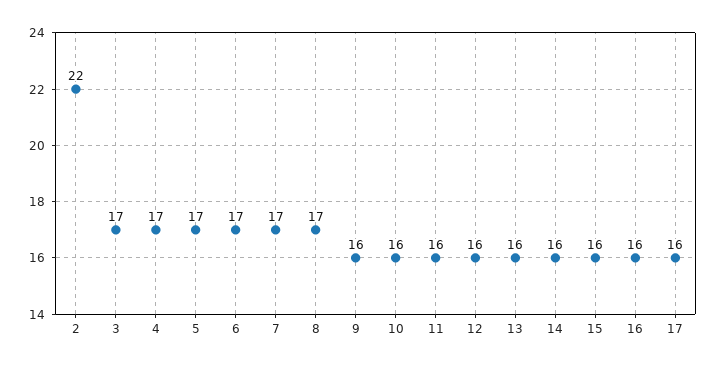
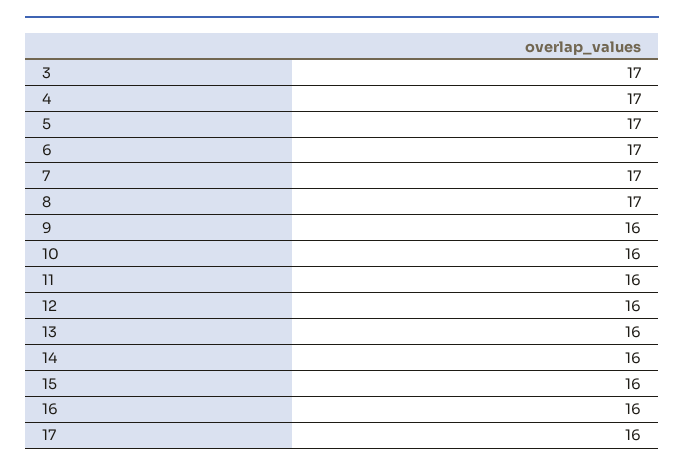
  {
-   "2": 22,
    "3": 17,
    "4": 17,
    "5": 17,
    "6": 17,
    "7": 17,
    "8": 17,
    "9": 16,
    "10": 16,
    "11": 16,
    "12": 16,
    "13": 16,
    "14": 16,
    "15": 16,
    "16": 16,
    "17": 16
  }

